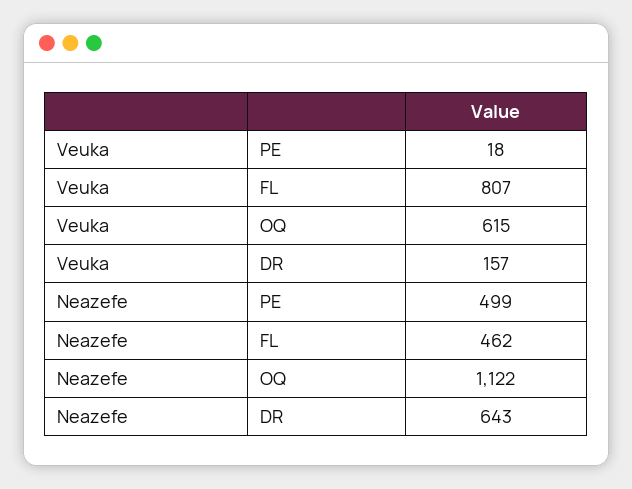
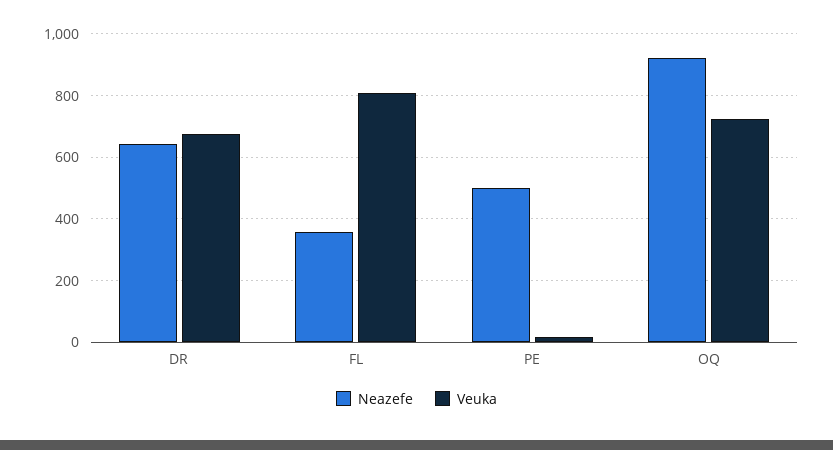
  {
    "Veuka": {
      "PE": 18,
      "FL": 807,
-     "OQ": 615,
+     "OQ": 720,
-     "DR": 157
+     "DR": 680
    },
    "Neazefe": {
      "PE": 499,
-     "FL": 462,
+     "FL": 360,
-     "OQ": 1122,
+     "OQ": 920,
      "DR": 643
    }
  }

